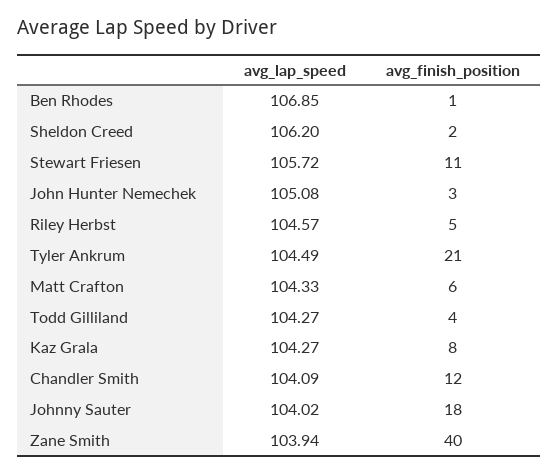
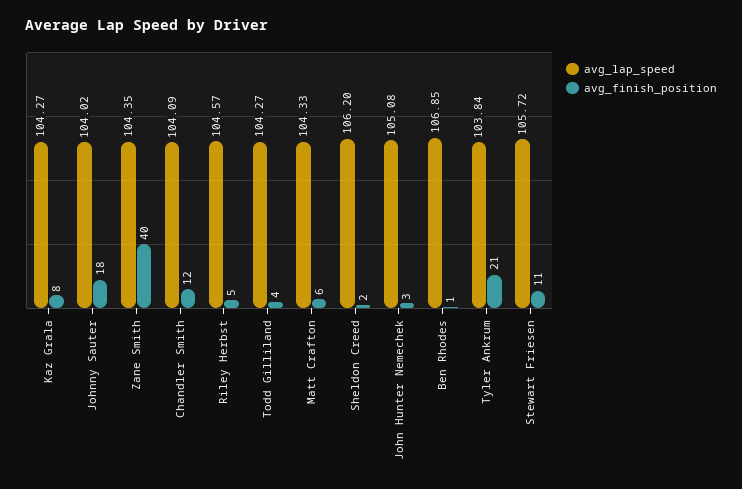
  {
    "avg_lap_speed": {
      "Ben Rhodes": 106.85,
      "Sheldon Creed": 106.2,
      "Stewart Friesen": 105.72,
      "John Hunter Nemechek": 105.08,
      "Riley Herbst": 104.57,
-     "Tyler Ankrum": 104.49,
+     "Tyler Ankrum": 103.84,
      "Matt Crafton": 104.33,
      "Todd Gilliland": 104.27,
      "Kaz Grala": 104.27,
      "Chandler Smith": 104.09,
      "Johnny Sauter": 104.02,
-     "Zane Smith": 103.94
+     "Zane Smith": 104.35
    },
    "avg_finish_position": {
      "Ben Rhodes": 1,
      "Sheldon Creed": 2,
      "Stewart Friesen": 11,
      "John Hunter Nemechek": 3,
      "Riley Herbst": 5,
      "Tyler Ankrum": 21,
      "Matt Crafton": 6,
      "Todd Gilliland": 4,
      "Kaz Grala": 8,
      "Chandler Smith": 12,
      "Johnny Sauter": 18,
      "Zane Smith": 40
    }
  }

